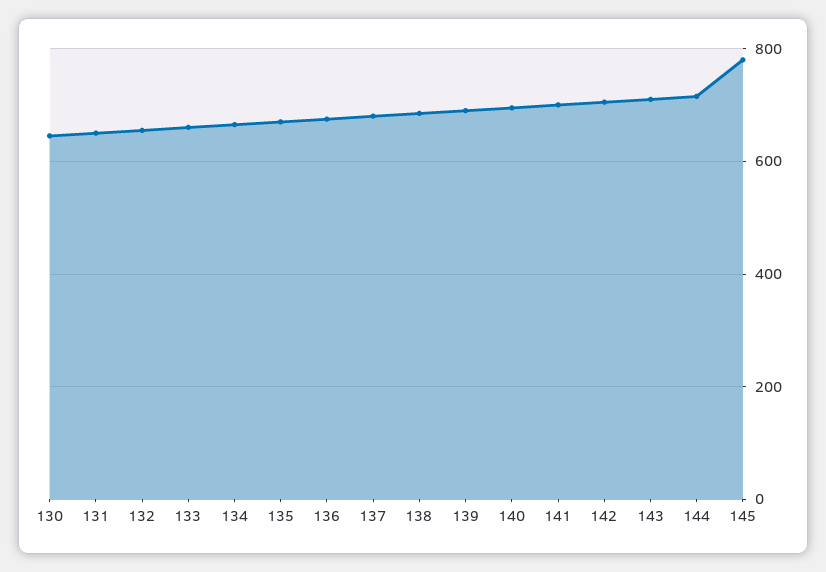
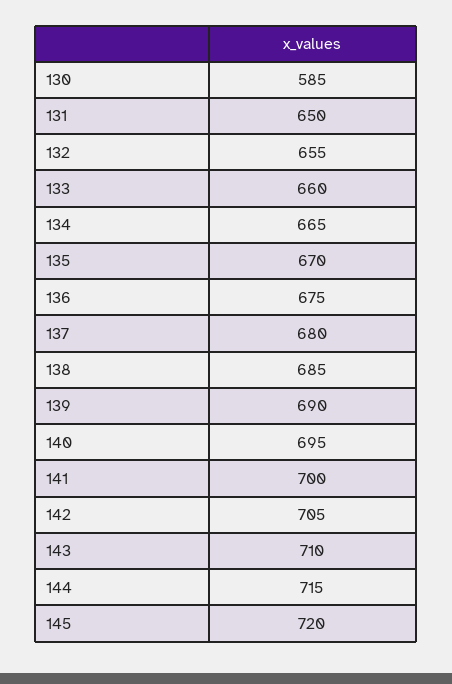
  {
-   "130": 640,
+   "130": 585,
    "131": 650,
    "132": 655,
    "133": 660,
    "134": 665,
    "135": 670,
    "136": 675,
    "137": 680,
    "138": 685,
    "139": 690,
    "140": 695,
    "141": 700,
    "142": 705,
    "143": 710,
    "144": 715,
-   "145": 780
+   "145": 720
  }

